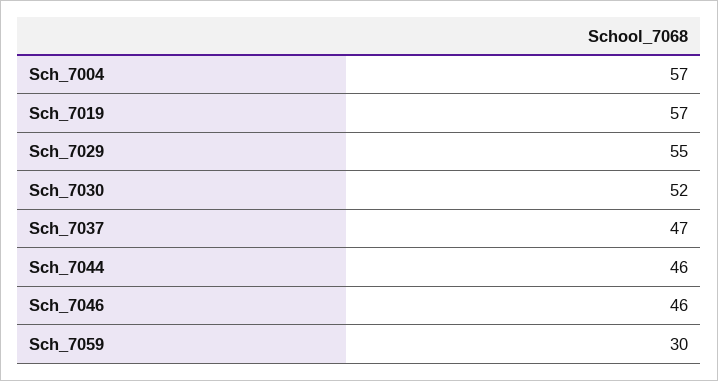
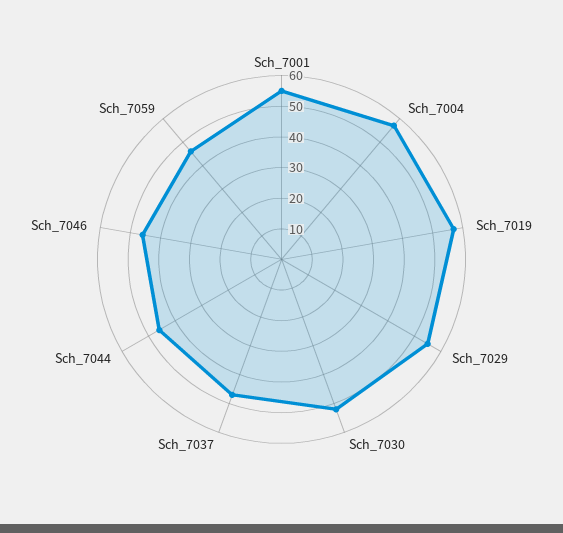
  {
    "Sch_7004": 57,
    "Sch_7019": 57,
    "Sch_7029": 55,
    "Sch_7030": 52,
    "Sch_7037": 47,
    "Sch_7044": 46,
    "Sch_7046": 46,
-   "Sch_7059": 30
+   "Sch_7059": 45,
+   "Sch_7001": 55
  }

